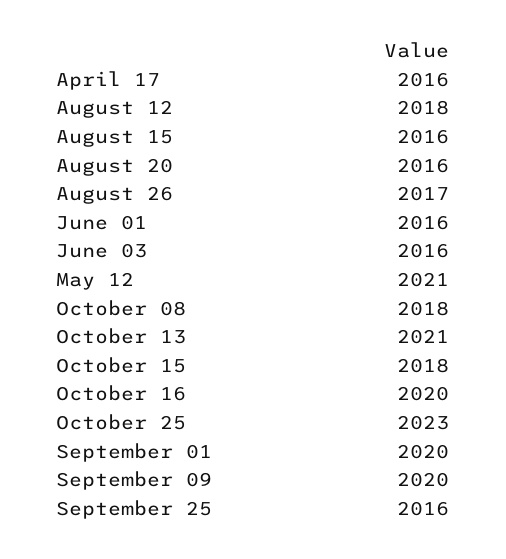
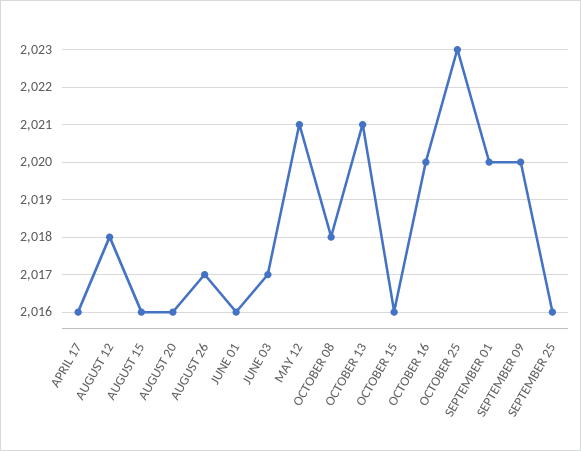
  {
    "April 17": 2016,
    "August 12": 2018,
    "August 15": 2016,
    "August 20": 2016,
    "August 26": 2017,
    "June 01": 2016,
-   "June 03": 2016,
+   "June 03": 2017,
    "May 12": 2021,
    "October 08": 2018,
    "October 13": 2021,
-   "October 15": 2018,
+   "October 15": 2016,
    "October 16": 2020,
    "October 25": 2023,
    "September 01": 2020,
    "September 09": 2020,
    "September 25": 2016
  }

